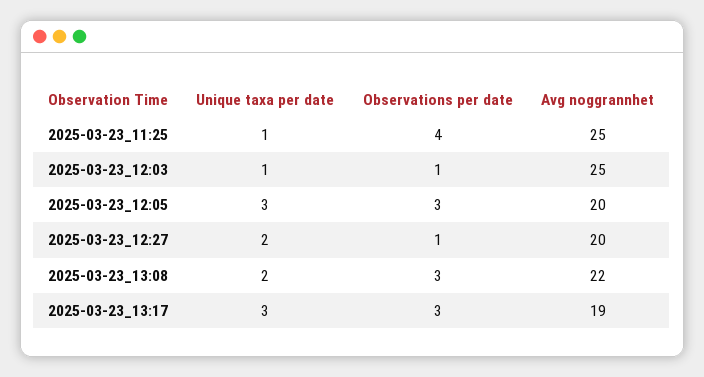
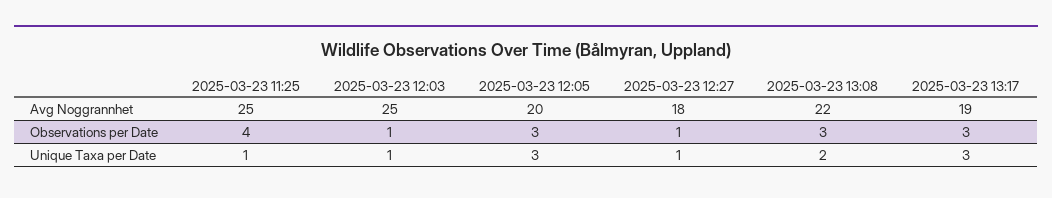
  {
    "Unique taxa per date": {
      "2025-03-23_11:25": 1,
      "2025-03-23_12:03": 1,
      "2025-03-23_12:05": 3,
-     "2025-03-23_12:27": 2,
+     "2025-03-23_12:27": 1,
      "2025-03-23_13:08": 2,
      "2025-03-23_13:17": 3
    },
    "Observations per date": {
      "2025-03-23_11:25": 4,
      "2025-03-23_12:03": 1,
      "2025-03-23_12:05": 3,
      "2025-03-23_12:27": 1,
      "2025-03-23_13:08": 3,
      "2025-03-23_13:17": 3
    },
    "Avg noggrannhet": {
      "2025-03-23_11:25": 25,
      "2025-03-23_12:03": 25,
      "2025-03-23_12:05": 20,
-     "2025-03-23_12:27": 20,
+     "2025-03-23_12:27": 18,
      "2025-03-23_13:08": 22,
      "2025-03-23_13:17": 19
    }
  }

